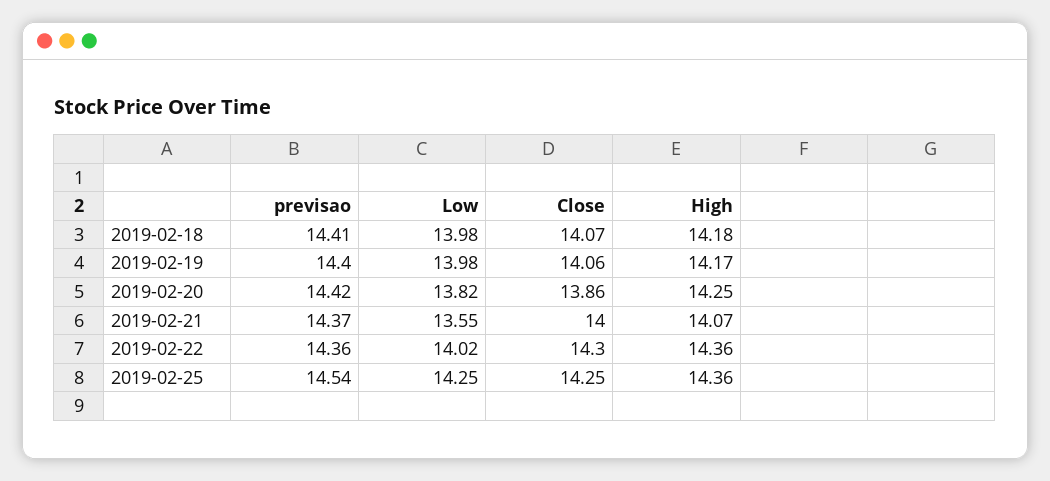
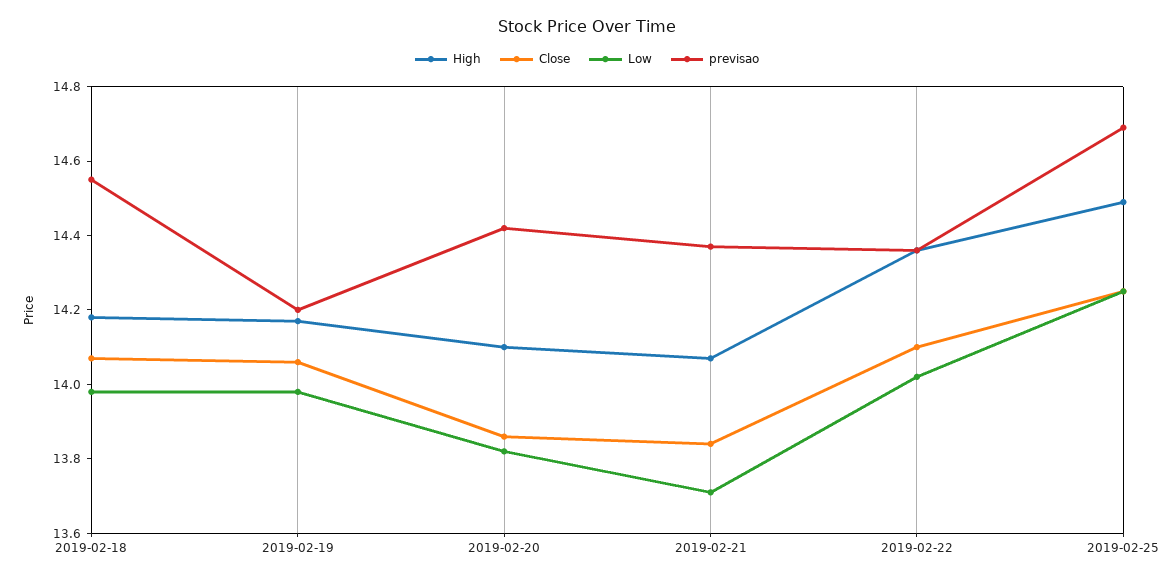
  {
    "previsao": {
-     "2019-02-18": 14.41,
+     "2019-02-18": 14.55,
-     "2019-02-19": 14.4,
+     "2019-02-19": 14.2,
      "2019-02-20": 14.42,
      "2019-02-21": 14.37,
      "2019-02-22": 14.36,
-     "2019-02-25": 14.54
+     "2019-02-25": 14.7
    },
    "Low": {
      "2019-02-18": 13.98,
      "2019-02-19": 13.98,
      "2019-02-20": 13.82,
-     "2019-02-21": 13.55,
+     "2019-02-21": 13.7,
      "2019-02-22": 14.02,
      "2019-02-25": 14.25
    },
    "Close": {
      "2019-02-18": 14.07,
      "2019-02-19": 14.06,
      "2019-02-20": 13.86,
-     "2019-02-21": 14,
+     "2019-02-21": 13.85,
-     "2019-02-22": 14.3,
+     "2019-02-22": 14.1,
      "2019-02-25": 14.25
    },
    "High": {
      "2019-02-18": 14.18,
      "2019-02-19": 14.17,
-     "2019-02-20": 14.25,
+     "2019-02-20": 14.1,
      "2019-02-21": 14.07,
      "2019-02-22": 14.36,
-     "2019-02-25": 14.36
+     "2019-02-25": 14.5
    }
  }

